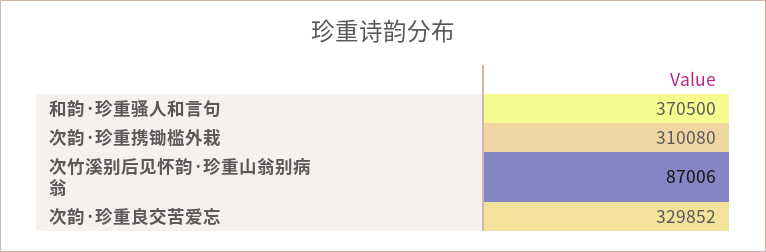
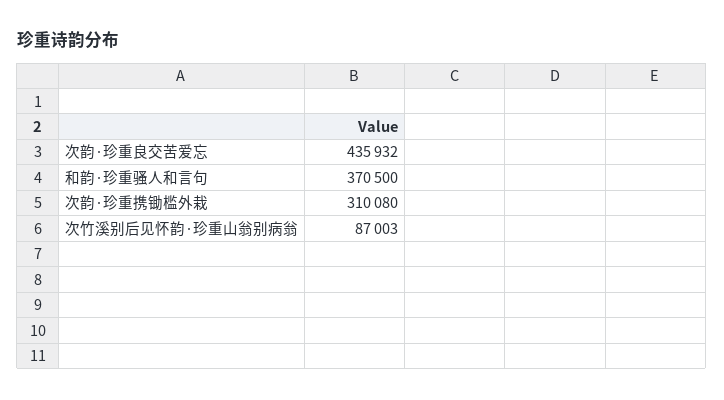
  {
    "和韵·珍重骚人和言句": 370500,
    "次韵·珍重携锄槛外栽": 310080,
-   "次竹溪别后见怀韵·珍重山翁别病翁": 87006,
+   "次竹溪别后见怀韵·珍重山翁别病翁": 87003,
-   "次韵·珍重良交苦爱忘": 329852
+   "次韵·珍重良交苦爱忘": 435932
  }

